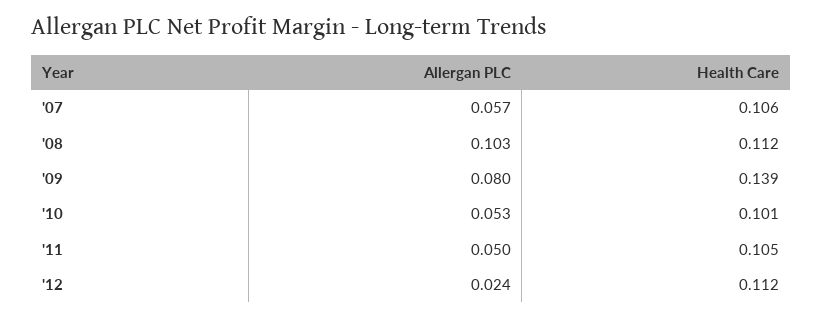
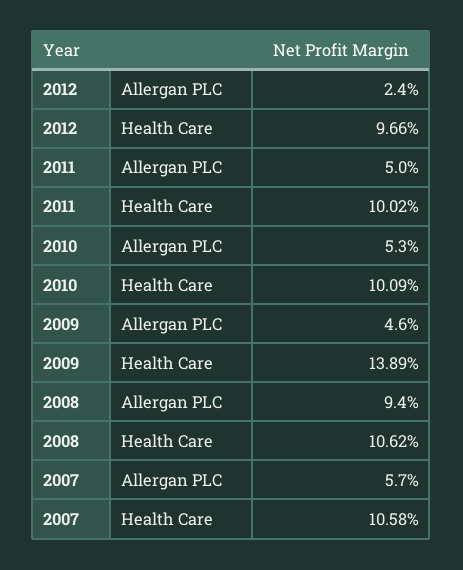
  {
    "Allergan PLC": {
      "'07": 0.057,
-     "'08": 0.103,
+     "'08": 0.094,
-     "'09": 0.08,
+     "'09": 0.046,
      "'10": 0.053,
      "'11": 0.05,
      "'12": 0.024
    },
    "Health Care": {
      "'07": 0.1058,
-     "'08": 0.112,
+     "'08": 0.1062,
      "'09": 0.1389,
      "'10": 0.1009,
-     "'11": 0.105,
+     "'11": 0.1002,
-     "'12": 0.112
+     "'12": 0.0966
    }
  }

